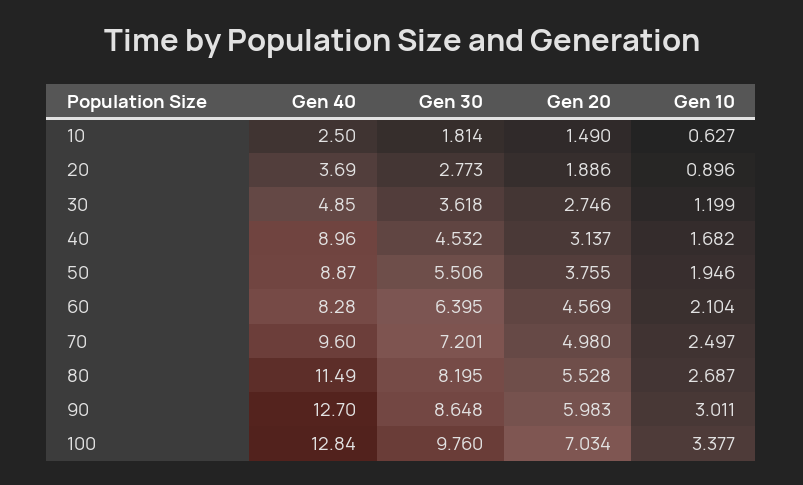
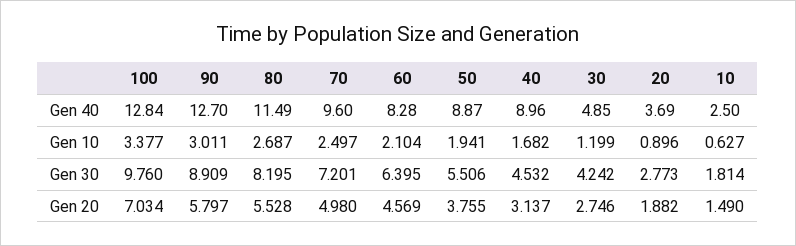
  {
    "Gen 40": {
      "10": 2.5,
      "20": 3.69,
      "30": 4.85,
      "40": 8.96,
      "50": 8.87,
      "60": 8.28,
      "70": 9.6,
      "80": 11.49,
      "90": 12.7,
      "100": 12.84
    },
    "Gen 30": {
      "10": 1.814,
      "20": 2.773,
-     "30": 3.618,
+     "30": 4.242,
      "40": 4.532,
      "50": 5.506,
      "60": 6.395,
      "70": 7.201,
      "80": 8.195,
-     "90": 8.648,
+     "90": 8.909,
      "100": 9.76
    },
    "Gen 20": {
      "10": 1.49,
-     "20": 1.886,
+     "20": 1.882,
      "30": 2.746,
      "40": 3.137,
      "50": 3.755,
      "60": 4.569,
      "70": 4.98,
      "80": 5.528,
-     "90": 5.983,
+     "90": 5.797,
      "100": 7.034
    },
    "Gen 10": {
      "10": 0.627,
      "20": 0.896,
      "30": 1.199,
      "40": 1.682,
-     "50": 1.946,
+     "50": 1.941,
      "60": 2.104,
      "70": 2.497,
      "80": 2.687,
      "90": 3.011,
      "100": 3.377
    }
  }

